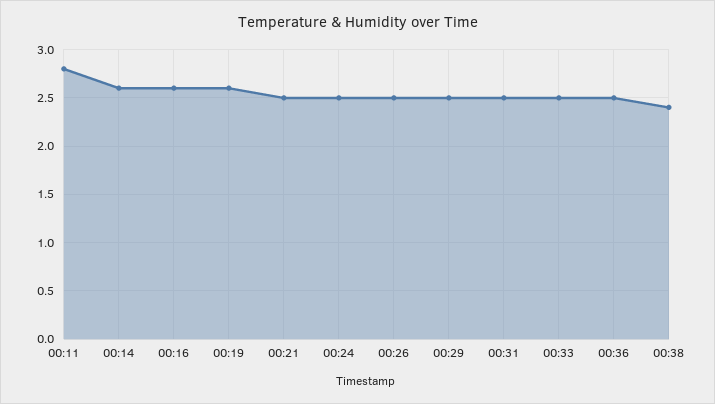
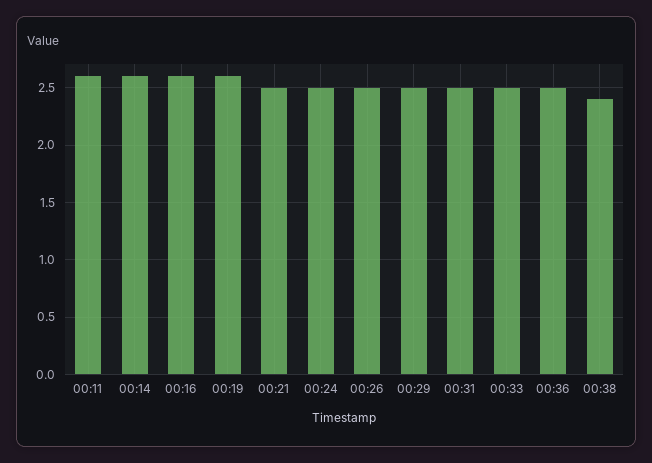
  {
-   "00:11": 2.8,
+   "00:11": 2.6,
    "00:14": 2.6,
    "00:16": 2.6,
    "00:19": 2.6,
    "00:21": 2.5,
    "00:24": 2.5,
    "00:26": 2.5,
    "00:29": 2.5,
    "00:31": 2.5,
    "00:33": 2.5,
    "00:36": 2.5,
    "00:38": 2.4
  }

